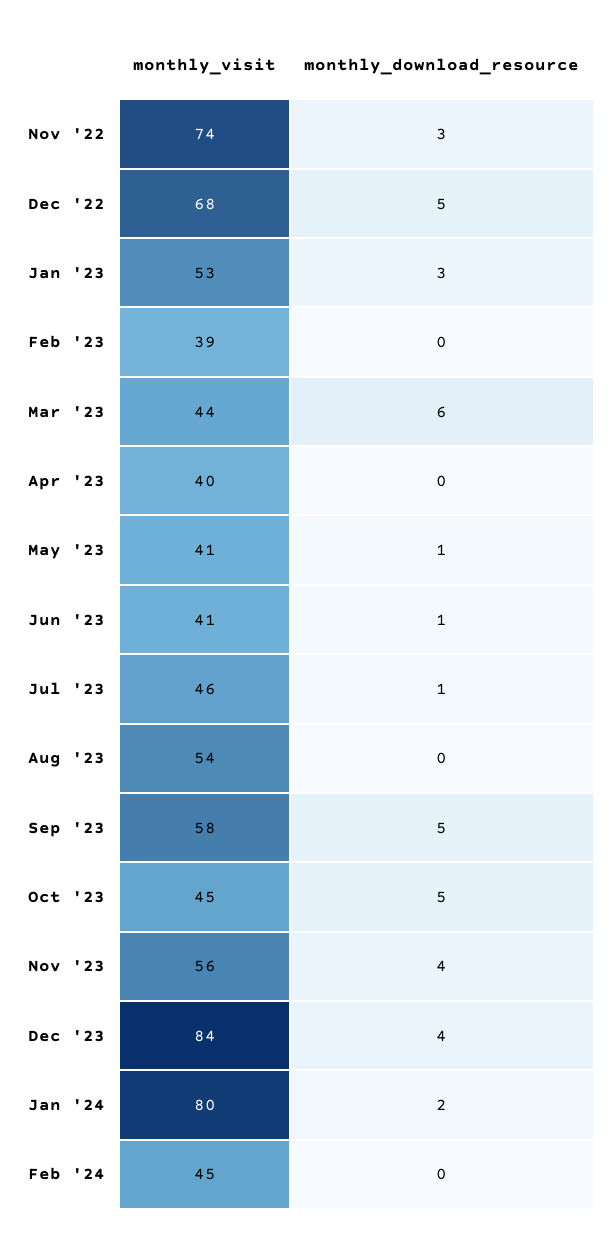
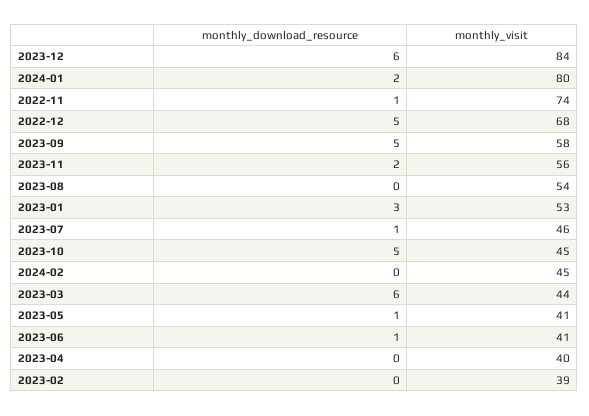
  {
    "monthly_visit": {
      "Nov '22": 74,
      "Dec '22": 68,
      "Jan '23": 53,
      "Feb '23": 39,
      "Mar '23": 44,
      "Apr '23": 40,
      "May '23": 41,
      "Jun '23": 41,
      "Jul '23": 46,
      "Aug '23": 54,
      "Sep '23": 58,
      "Oct '23": 45,
      "Nov '23": 56,
      "Dec '23": 84,
      "Jan '24": 80,
      "Feb '24": 45
    },
    "monthly_download_resource": {
-     "Nov '22": 3,
+     "Nov '22": 1,
      "Dec '22": 5,
      "Jan '23": 3,
      "Feb '23": 0,
      "Mar '23": 6,
      "Apr '23": 0,
      "May '23": 1,
      "Jun '23": 1,
      "Jul '23": 1,
      "Aug '23": 0,
      "Sep '23": 5,
      "Oct '23": 5,
-     "Nov '23": 4,
+     "Nov '23": 2,
-     "Dec '23": 4,
+     "Dec '23": 6,
      "Jan '24": 2,
      "Feb '24": 0
    }
  }

